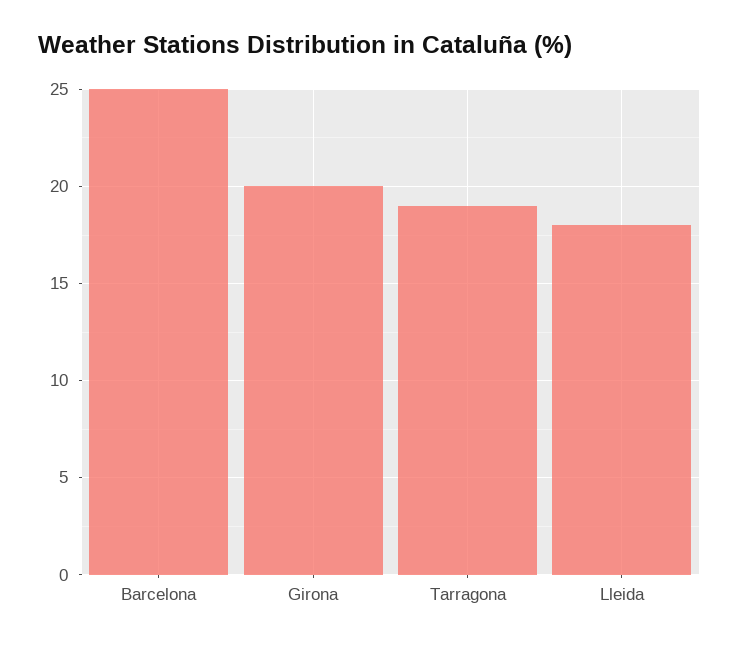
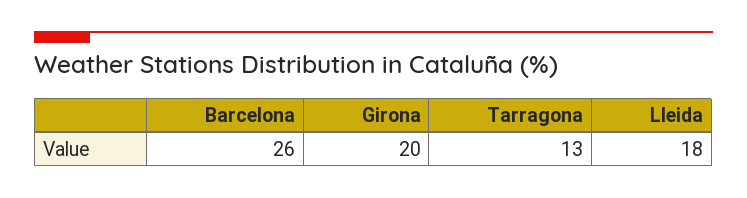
  {
-   "Barcelona": 25,
+   "Barcelona": 26,
    "Girona": 20,
-   "Tarragona": 19,
+   "Tarragona": 13,
    "Lleida": 18
  }

